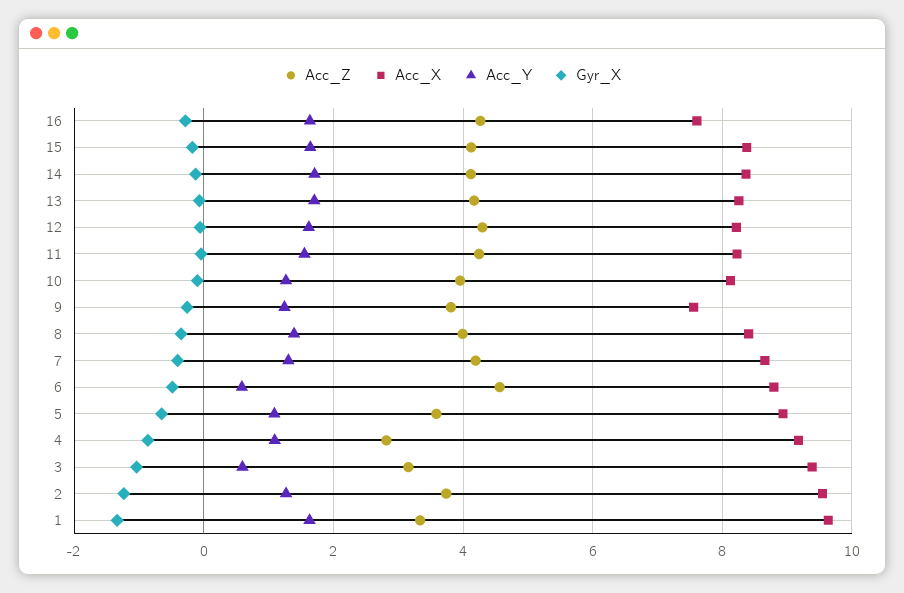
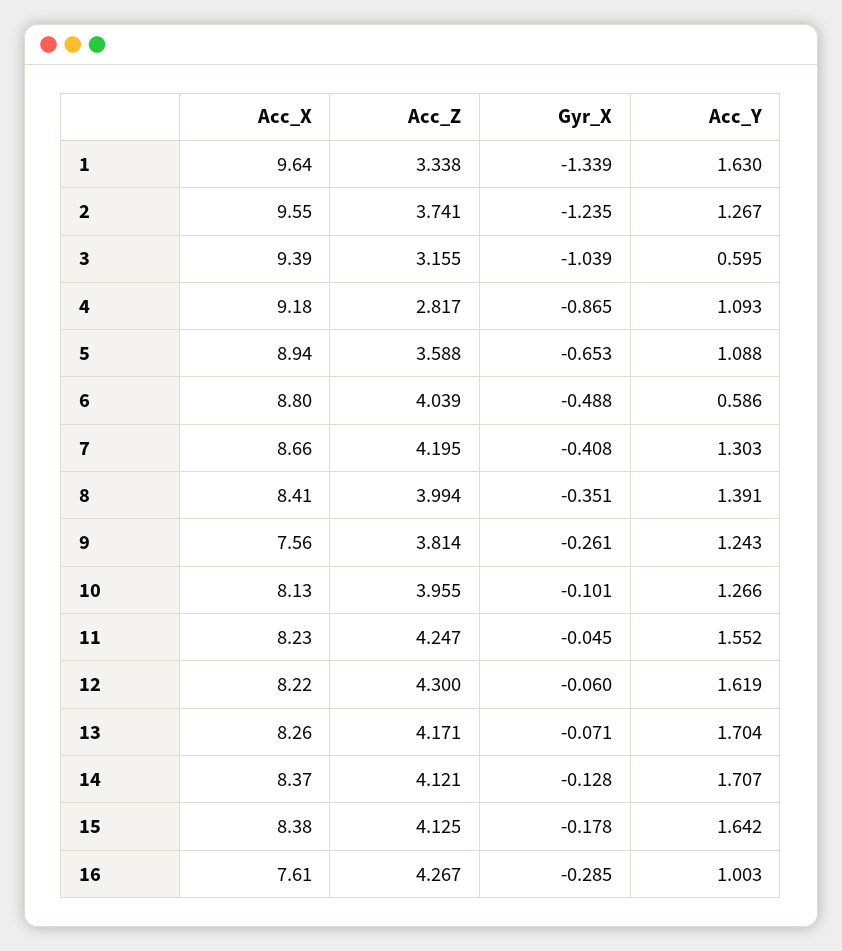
  {
    "Acc_Z": {
      "16": 4.267,
      "15": 4.125,
      "14": 4.121,
      "13": 4.171,
      "12": 4.3,
      "11": 4.247,
      "10": 3.955,
      "9": 3.814,
      "8": 3.994,
      "7": 4.195,
-     "6": 4.6,
+     "6": 4.039,
      "5": 3.588,
      "4": 2.817,
      "3": 3.155,
      "2": 3.741,
      "1": 3.338
    },
    "Acc_X": {
      "16": 7.61,
      "15": 8.38,
      "14": 8.37,
      "13": 8.26,
      "12": 8.22,
      "11": 8.23,
      "10": 8.13,
      "9": 7.56,
      "8": 8.41,
      "7": 8.66,
      "6": 8.8,
      "5": 8.94,
      "4": 9.18,
      "3": 9.39,
      "2": 9.55,
      "1": 9.64
    },
    "Acc_Y": {
-     "16": 1.6,
+     "16": 1.003,
      "15": 1.642,
      "14": 1.707,
      "13": 1.704,
      "12": 1.619,
      "11": 1.552,
      "10": 1.266,
      "9": 1.243,
      "8": 1.391,
      "7": 1.303,
      "6": 0.586,
      "5": 1.088,
      "4": 1.093,
      "3": 0.595,
      "2": 1.267,
      "1": 1.63
    },
    "Gyr_X": {
      "16": -0.285,
      "15": -0.178,
      "14": -0.128,
      "13": -0.071,
      "12": -0.06,
      "11": -0.045,
      "10": -0.101,
      "9": -0.261,
      "8": -0.351,
      "7": -0.408,
      "6": -0.488,
      "5": -0.653,
      "4": -0.865,
      "3": -1.039,
      "2": -1.235,
      "1": -1.339
    }
  }

